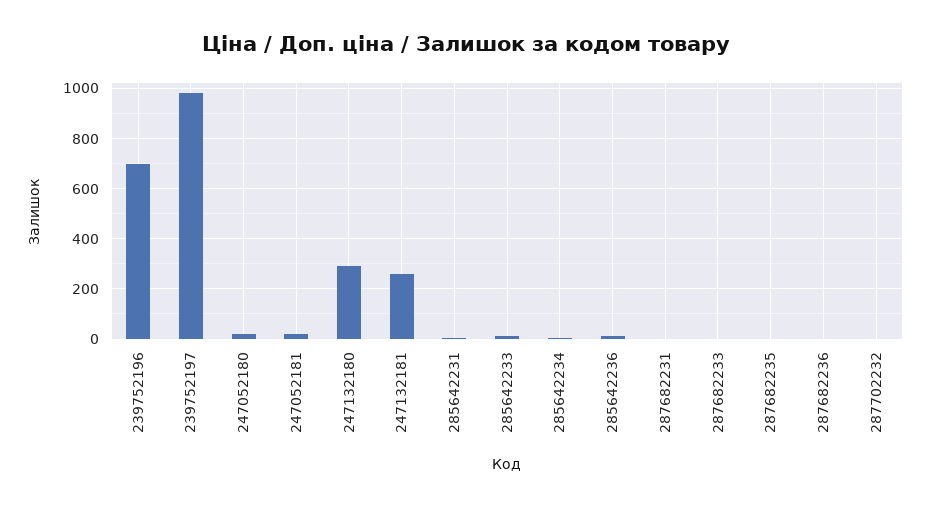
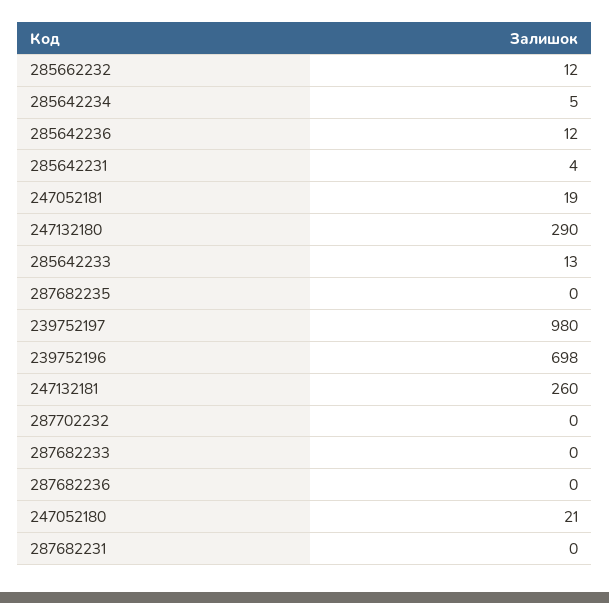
  {
    "239752196": 698,
    "239752197": 980,
    "247052180": 21,
    "247052181": 19,
    "247132180": 290,
    "247132181": 260,
    "285642231": 4,
    "285642233": 13,
    "285642234": 5,
    "285642236": 12,
    "287682231": 0,
    "287682233": 0,
    "287682235": 0,
    "287682236": 0,
-   "287702232": 0
+   "287702232": 0,
+   "285662232": 12
  }

